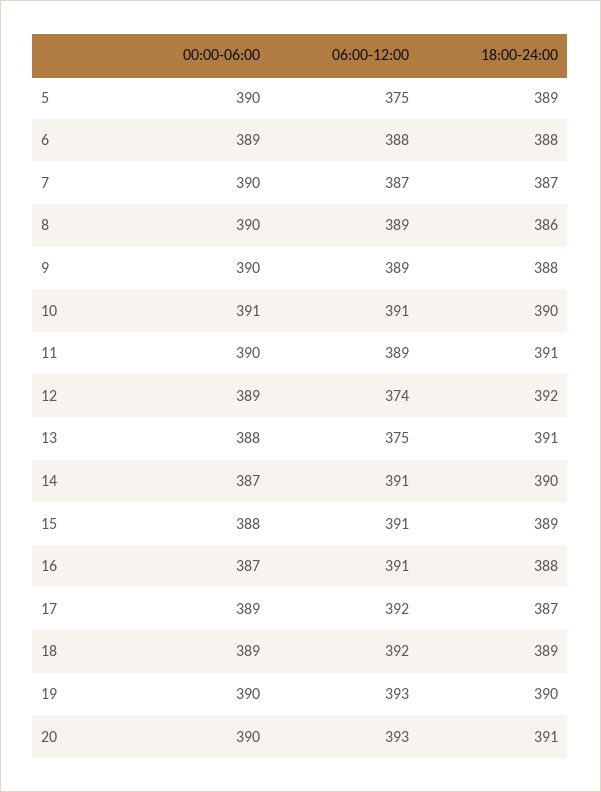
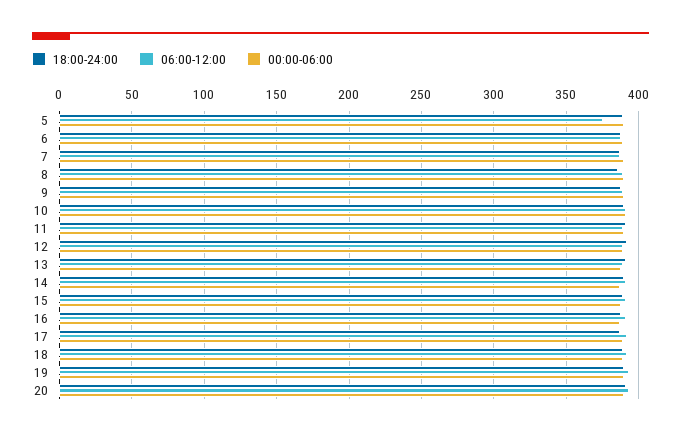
  {
    "00:00-06:00": {
      "5": 390,
      "6": 389,
      "7": 390,
      "8": 390,
      "9": 390,
      "10": 391,
      "11": 390,
      "12": 389,
      "13": 388,
      "14": 387,
      "15": 388,
      "16": 387,
      "17": 389,
      "18": 389,
      "19": 390,
      "20": 390
    },
    "06:00-12:00": {
      "5": 375,
      "6": 388,
      "7": 387,
      "8": 389,
      "9": 389,
      "10": 391,
      "11": 389,
-     "12": 374,
+     "12": 390,
-     "13": 375,
+     "13": 390,
      "14": 391,
      "15": 391,
      "16": 391,
      "17": 392,
      "18": 392,
      "19": 393,
      "20": 393
    },
    "18:00-24:00": {
      "5": 389,
      "6": 388,
      "7": 387,
      "8": 386,
      "9": 388,
      "10": 390,
      "11": 391,
      "12": 392,
      "13": 391,
      "14": 390,
      "15": 389,
      "16": 388,
      "17": 387,
      "18": 389,
      "19": 390,
      "20": 391
    }
  }

